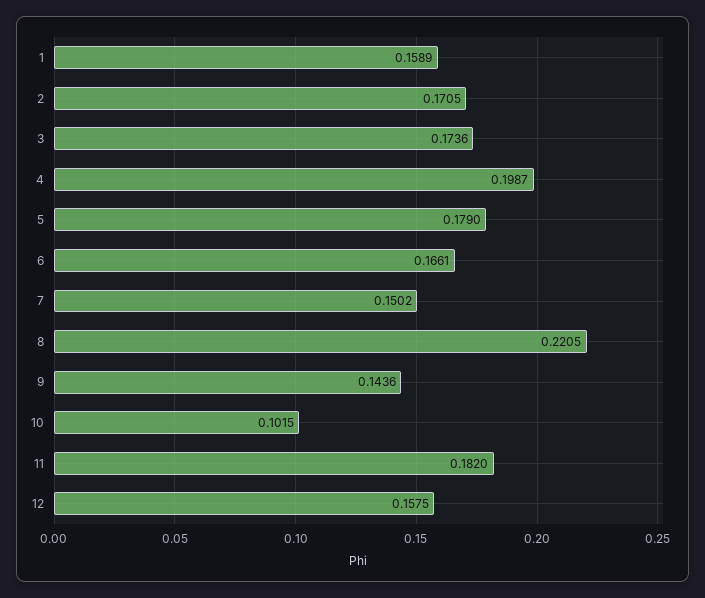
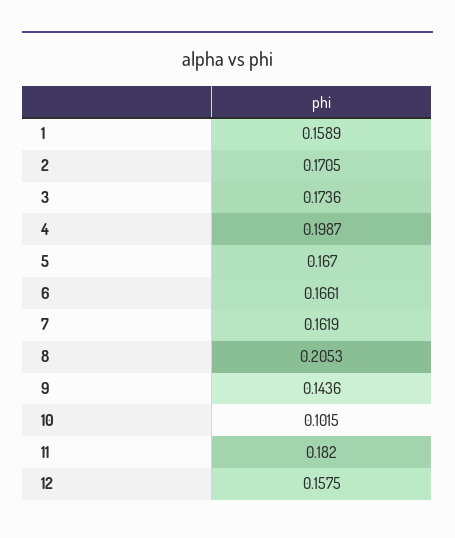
  {
    "1": 0.1589,
    "2": 0.1705,
    "3": 0.1736,
    "4": 0.1987,
-   "5": 0.179,
+   "5": 0.167,
    "6": 0.1661,
-   "7": 0.1502,
+   "7": 0.1619,
-   "8": 0.2205,
+   "8": 0.2053,
    "9": 0.1436,
    "10": 0.1015,
    "11": 0.182,
    "12": 0.1575
  }

